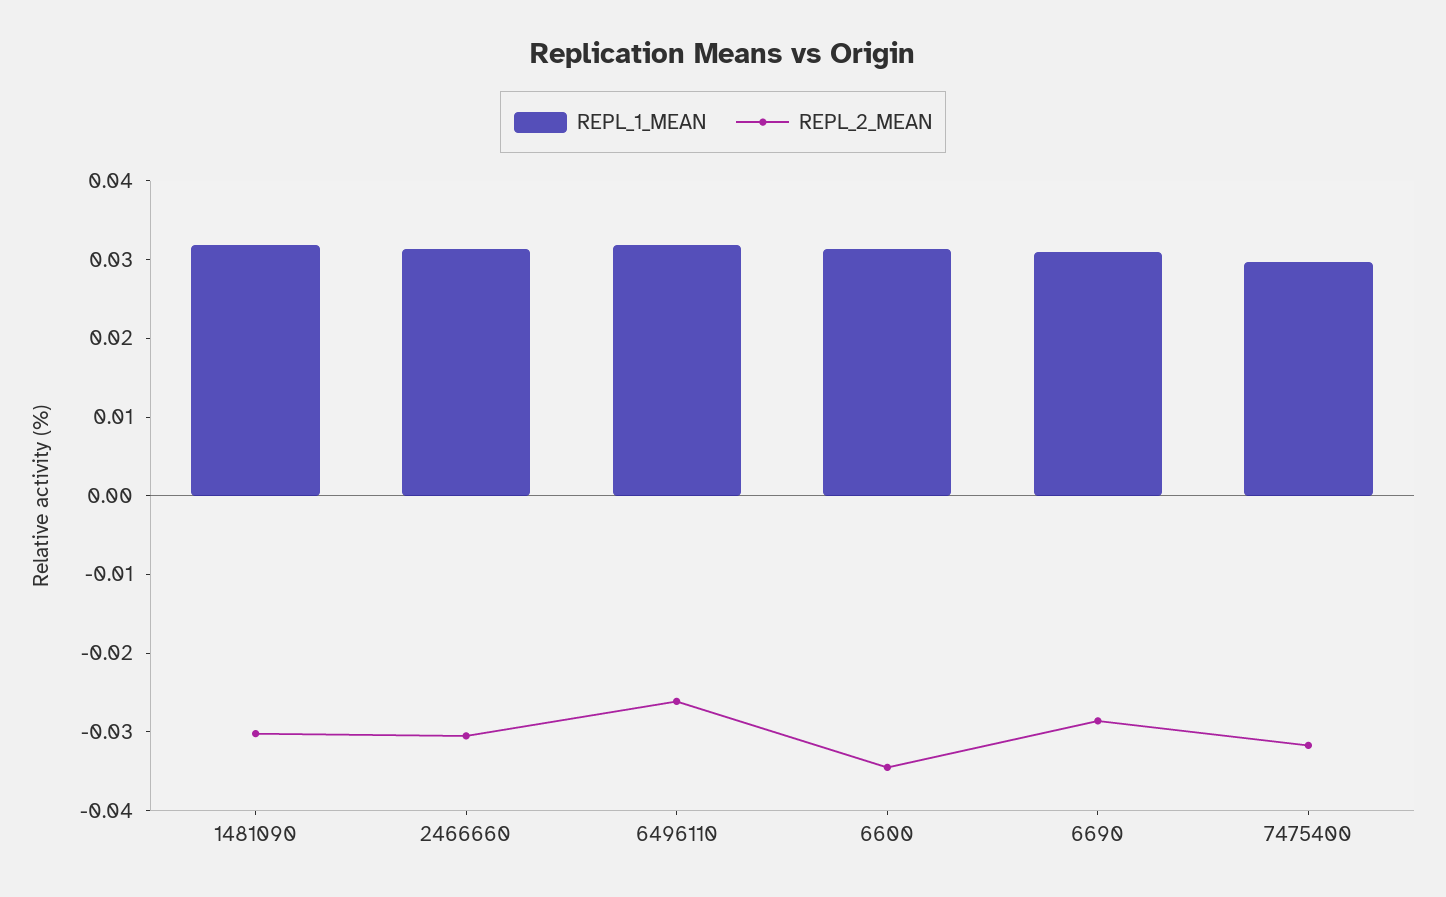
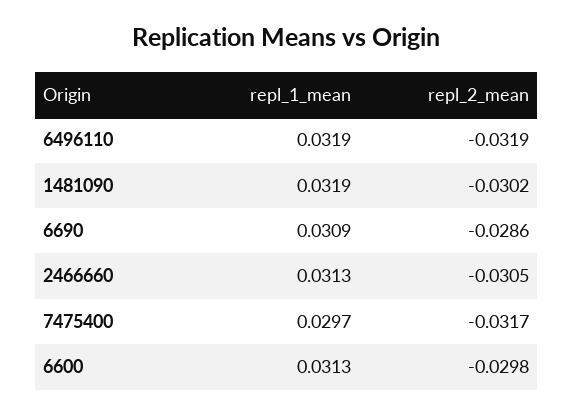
  {
    "REPL_1_MEAN": {
      "1481090": 0.0319,
      "2466660": 0.0313,
      "6496110": 0.0319,
      "6600": 0.0313,
      "6690": 0.0309,
      "7475400": 0.0297
    },
    "REPL_2_MEAN": {
      "1481090": -0.0302,
      "2466660": -0.0305,
-     "6496110": -0.026,
+     "6496110": -0.0319,
-     "6600": -0.034,
+     "6600": -0.0298,
      "6690": -0.0286,
      "7475400": -0.0317
    }
  }

